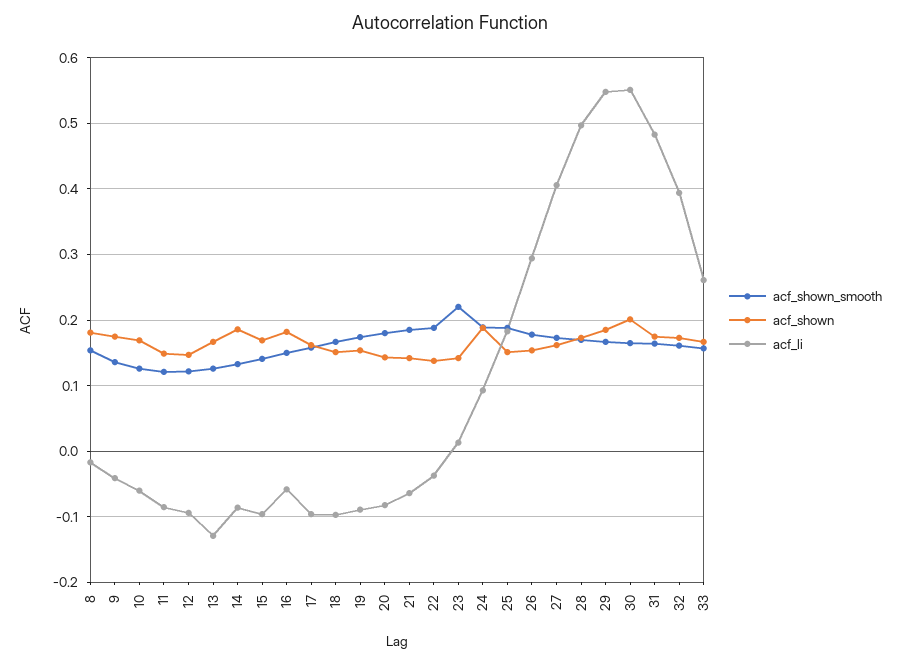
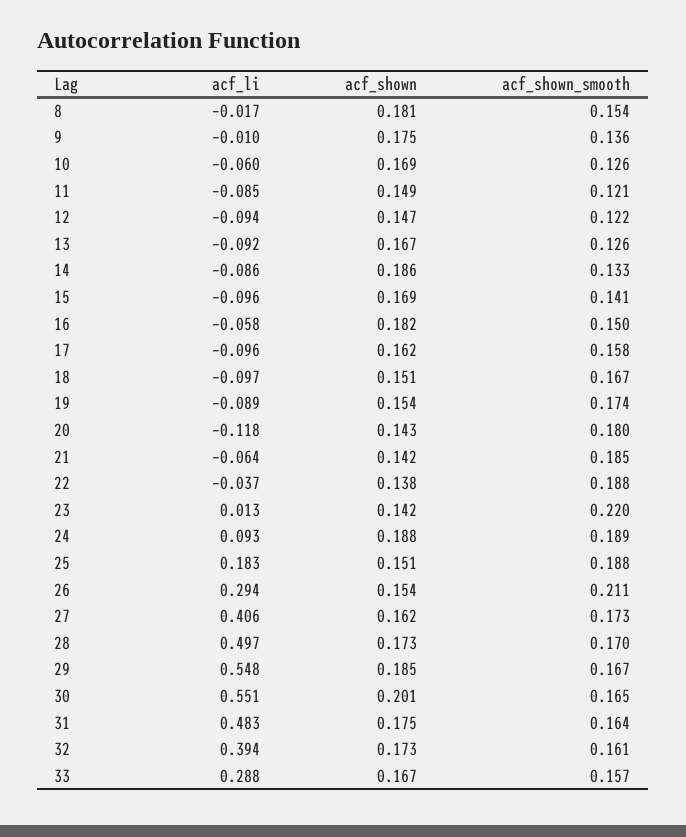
  {
    "acf_shown_smooth": {
      "8": 0.154,
      "9": 0.136,
      "10": 0.126,
      "11": 0.121,
      "12": 0.122,
      "13": 0.126,
      "14": 0.133,
      "15": 0.141,
      "16": 0.15,
      "17": 0.158,
      "18": 0.167,
      "19": 0.174,
      "20": 0.18,
      "21": 0.185,
      "22": 0.188,
      "23": 0.22,
      "24": 0.189,
      "25": 0.188,
-     "26": 0.18,
+     "26": 0.211,
      "27": 0.173,
      "28": 0.17,
      "29": 0.167,
      "30": 0.165,
      "31": 0.164,
      "32": 0.161,
      "33": 0.157
    },
    "acf_shown": {
      "8": 0.181,
      "9": 0.175,
      "10": 0.169,
      "11": 0.149,
      "12": 0.147,
      "13": 0.167,
      "14": 0.186,
      "15": 0.169,
      "16": 0.182,
      "17": 0.162,
      "18": 0.151,
      "19": 0.154,
      "20": 0.143,
      "21": 0.142,
      "22": 0.138,
      "23": 0.142,
      "24": 0.188,
      "25": 0.151,
      "26": 0.154,
      "27": 0.162,
      "28": 0.173,
      "29": 0.185,
      "30": 0.201,
      "31": 0.175,
      "32": 0.173,
      "33": 0.167
    },
    "acf_li": {
      "8": -0.017,
-     "9": -0.04,
+     "9": -0.01,
      "10": -0.06,
      "11": -0.085,
      "12": -0.094,
-     "13": -0.13,
+     "13": -0.092,
      "14": -0.086,
      "15": -0.096,
      "16": -0.058,
      "17": -0.096,
      "18": -0.097,
      "19": -0.089,
-     "20": -0.08,
+     "20": -0.118,
      "21": -0.064,
      "22": -0.037,
      "23": 0.013,
      "24": 0.093,
      "25": 0.183,
      "26": 0.294,
      "27": 0.406,
      "28": 0.497,
      "29": 0.548,
      "30": 0.551,
      "31": 0.483,
      "32": 0.394,
-     "33": 0.26
+     "33": 0.288
    }
  }

